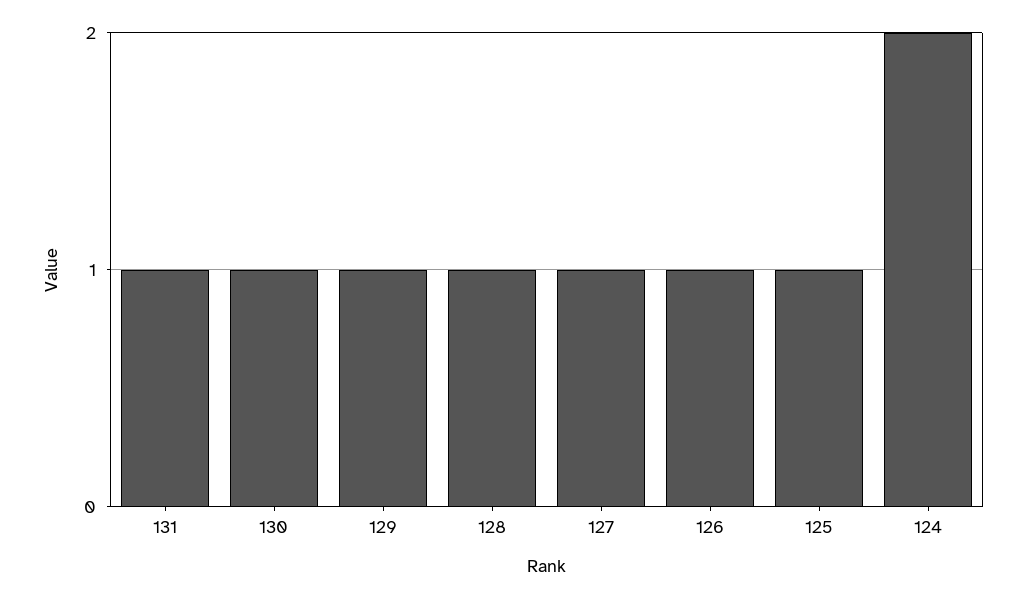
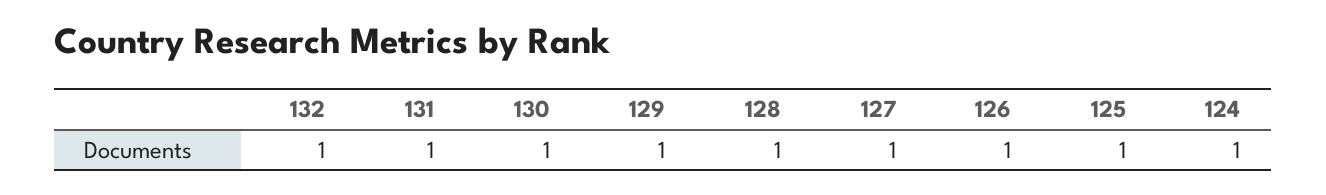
  {
    "131": 1,
    "130": 1,
    "129": 1,
    "128": 1,
    "127": 1,
    "126": 1,
    "125": 1,
-   "124": 2
+   "124": 1,
+   "132": 1
  }

